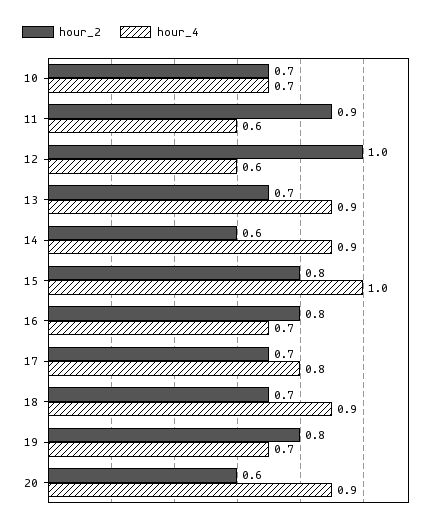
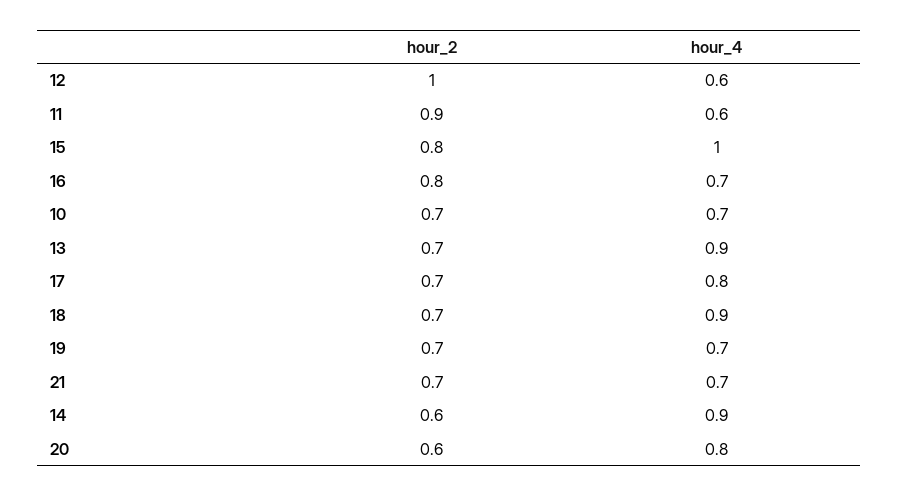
  {
    "hour_2": {
      "10": 0.7,
      "11": 0.9,
      "12": 1,
      "13": 0.7,
      "14": 0.6,
      "15": 0.8,
      "16": 0.8,
      "17": 0.7,
      "18": 0.7,
-     "19": 0.8,
+     "19": 0.7,
-     "20": 0.6
+     "20": 0.6,
+     "21": 0.7
    },
    "hour_4": {
      "10": 0.7,
      "11": 0.6,
      "12": 0.6,
      "13": 0.9,
      "14": 0.9,
      "15": 1,
      "16": 0.7,
      "17": 0.8,
      "18": 0.9,
      "19": 0.7,
-     "20": 0.9
+     "20": 0.8,
+     "21": 0.7
    }
  }

